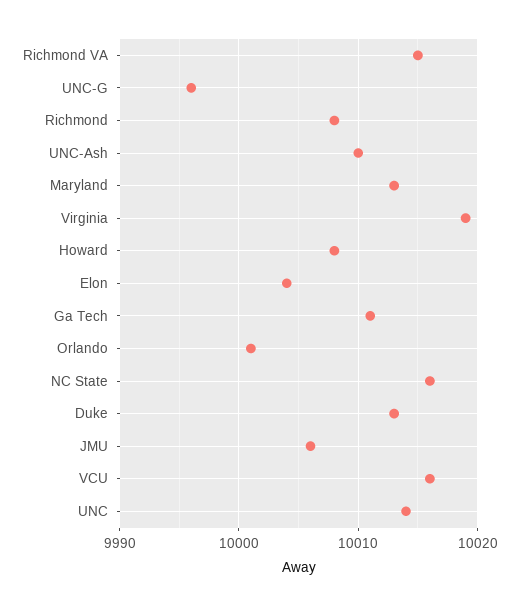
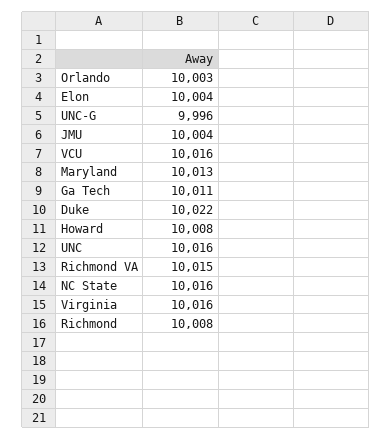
  {
    "Richmond VA": 10015,
    "UNC-G": 9996,
    "Richmond": 10008,
-   "UNC-Ash": 10010,
    "Maryland": 10013,
-   "Virginia": 10019,
+   "Virginia": 10016,
    "Howard": 10008,
    "Elon": 10004,
    "Ga Tech": 10011,
-   "Orlando": 10001,
+   "Orlando": 10003,
    "NC State": 10016,
-   "Duke": 10013,
+   "Duke": 10022,
-   "JMU": 10006,
+   "JMU": 10004,
    "VCU": 10016,
-   "UNC": 10014
+   "UNC": 10016
  }

